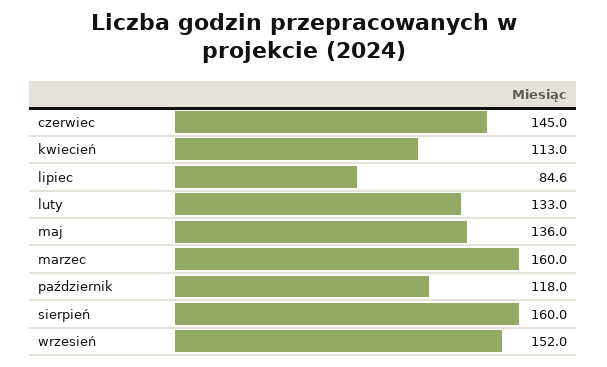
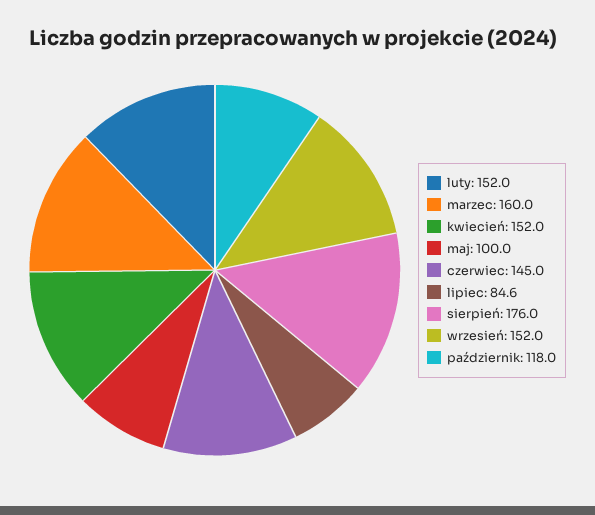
  {
    "czerwiec": 145,
-   "kwiecień": 113,
+   "kwiecień": 152,
    "lipiec": 84.6,
-   "luty": 133,
+   "luty": 152,
-   "maj": 136,
+   "maj": 100,
    "marzec": 160,
    "październik": 118,
-   "sierpień": 160,
+   "sierpień": 176,
    "wrzesień": 152
  }

